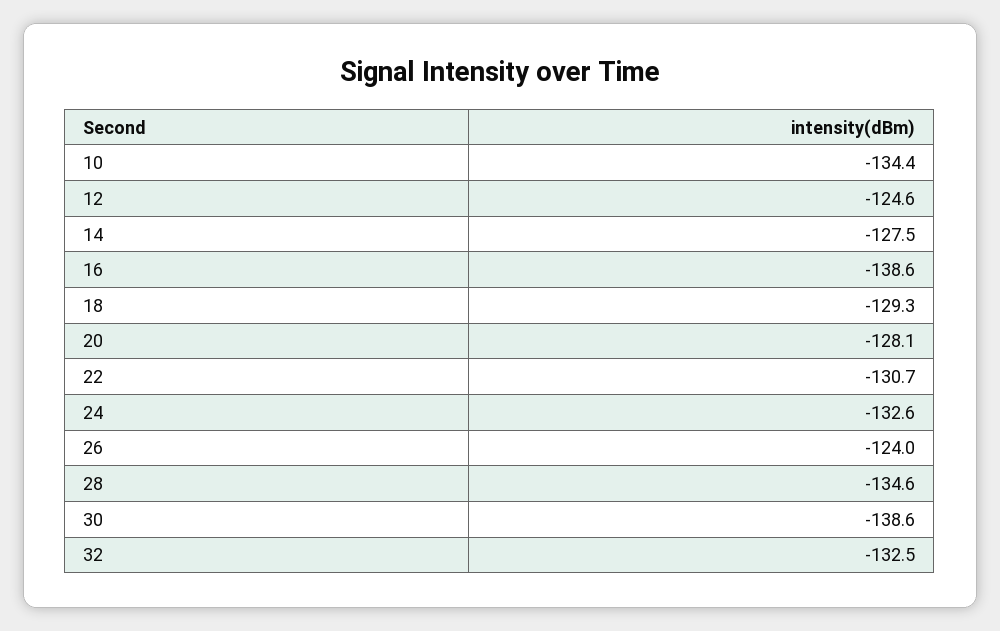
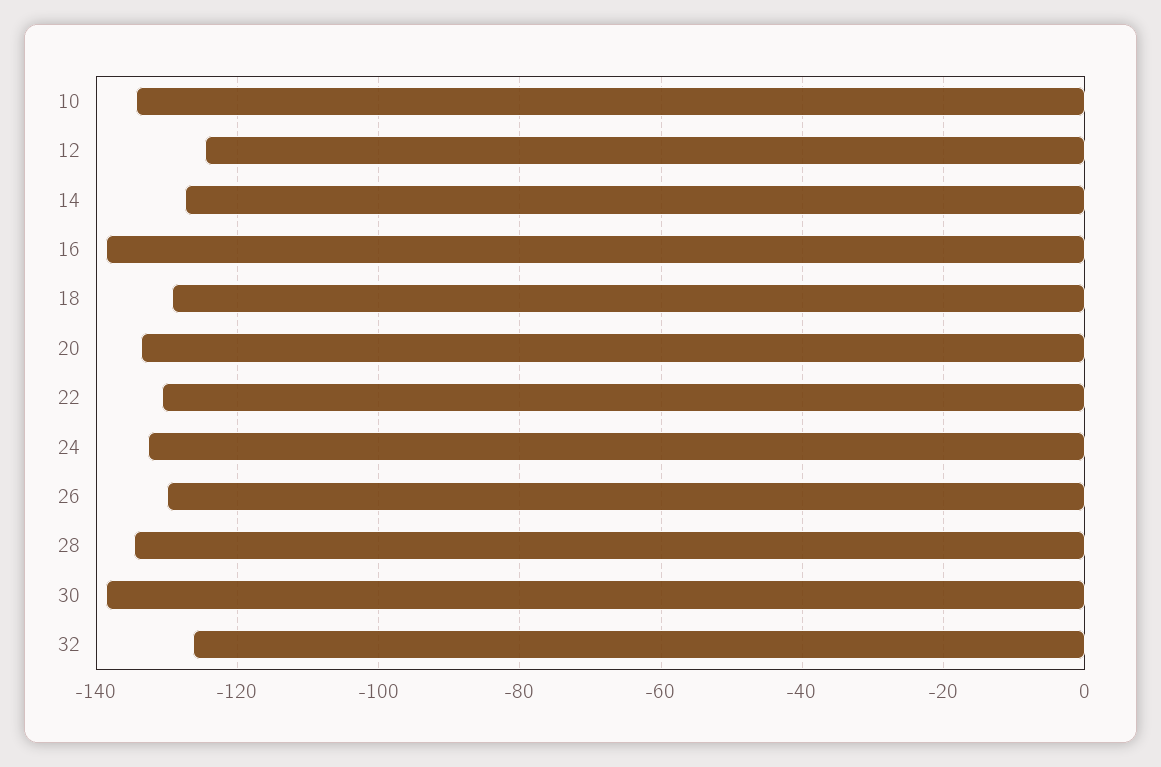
  {
    "10": -134.4,
    "12": -124.6,
    "14": -127.5,
    "16": -138.6,
    "18": -129.3,
-   "20": -128.1,
+   "20": -134,
    "22": -130.7,
    "24": -132.6,
-   "26": -124,
+   "26": -130,
    "28": -134.6,
    "30": -138.6,
-   "32": -132.5
+   "32": -126
  }

